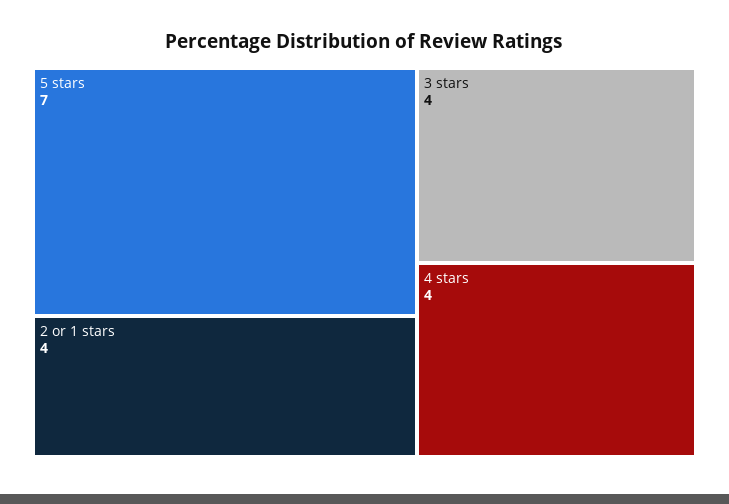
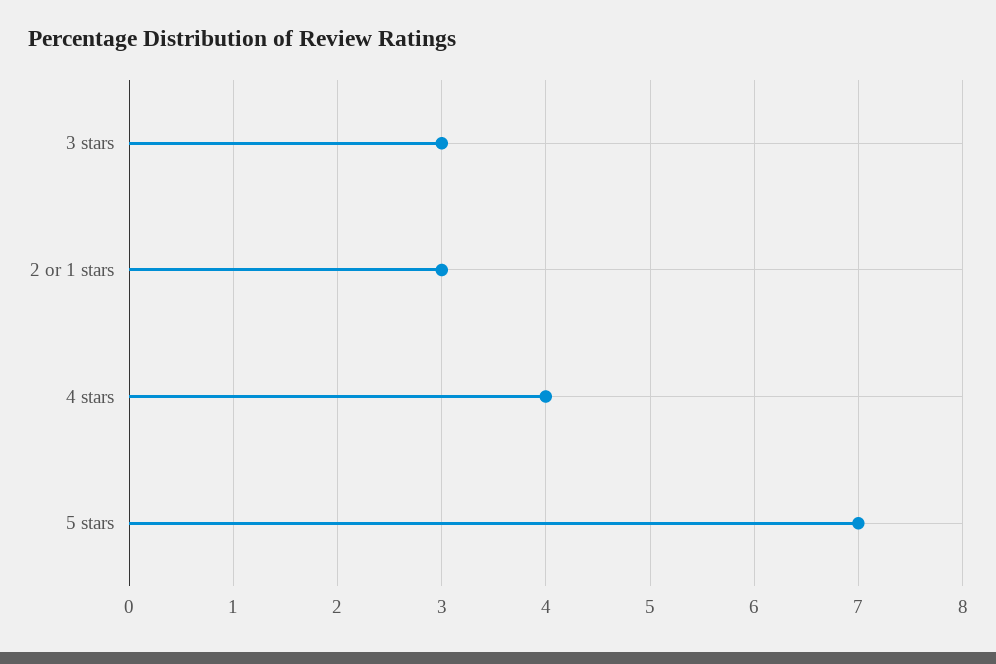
  {
    "5 stars": 7,
-   "2 or 1 stars": 4,
+   "2 or 1 stars": 3,
-   "3 stars": 4,
+   "3 stars": 3,
    "4 stars": 4
  }

